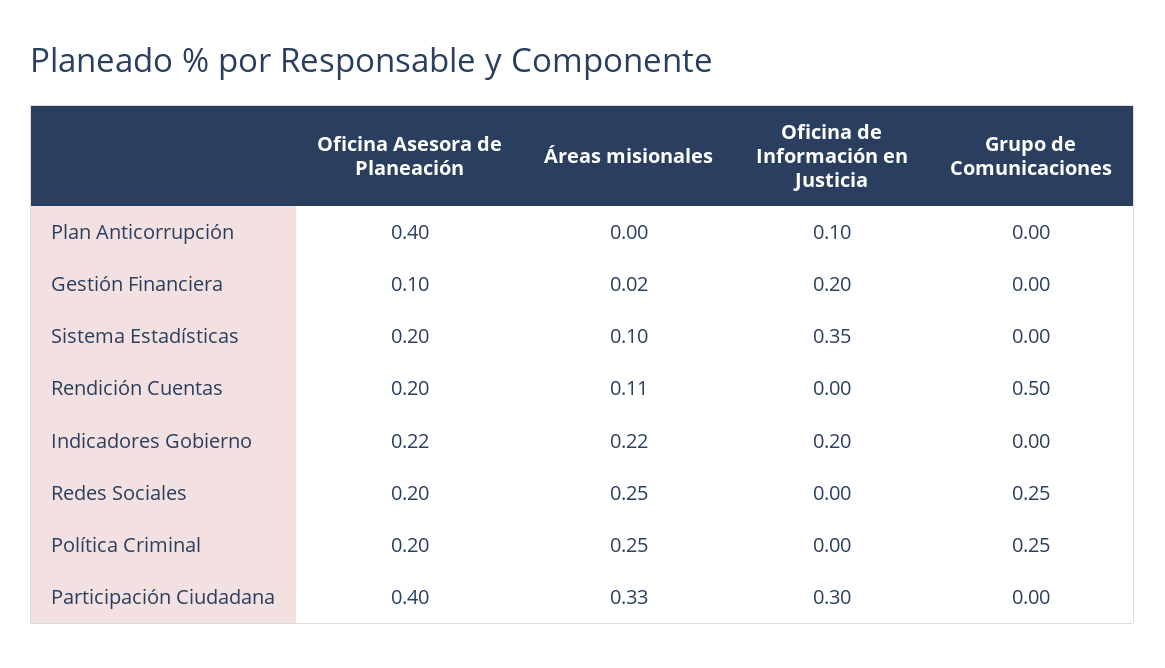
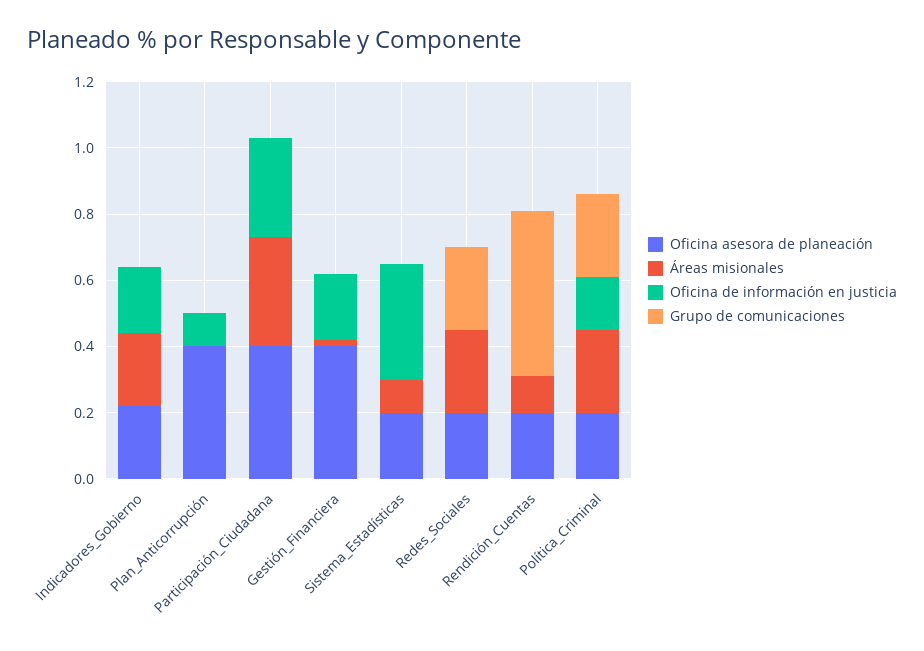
  {
    "Oficina Asesora de Planeación": {
      "Plan Anticorrupción": 0.4,
-     "Gestión Financiera": 0.1,
+     "Gestión Financiera": 0.4,
      "Sistema Estadísticas": 0.2,
      "Rendición Cuentas": 0.2,
      "Indicadores Gobierno": 0.22,
      "Redes Sociales": 0.2,
      "Política Criminal": 0.2,
      "Participación Ciudadana": 0.4
    },
    "Áreas misionales": {
      "Plan Anticorrupción": 0,
      "Gestión Financiera": 0.02,
      "Sistema Estadísticas": 0.1,
      "Rendición Cuentas": 0.11,
      "Indicadores Gobierno": 0.22,
      "Redes Sociales": 0.25,
      "Política Criminal": 0.25,
      "Participación Ciudadana": 0.33
    },
    "Oficina de Información en Justicia": {
      "Plan Anticorrupción": 0.1,
      "Gestión Financiera": 0.2,
      "Sistema Estadísticas": 0.35,
      "Rendición Cuentas": 0,
      "Indicadores Gobierno": 0.2,
      "Redes Sociales": 0,
-     "Política Criminal": 0,
+     "Política Criminal": 0.15,
      "Participación Ciudadana": 0.3
    },
    "Grupo de Comunicaciones": {
      "Plan Anticorrupción": 0,
      "Gestión Financiera": 0,
      "Sistema Estadísticas": 0,
      "Rendición Cuentas": 0.5,
      "Indicadores Gobierno": 0,
      "Redes Sociales": 0.25,
      "Política Criminal": 0.25,
      "Participación Ciudadana": 0
    }
  }

